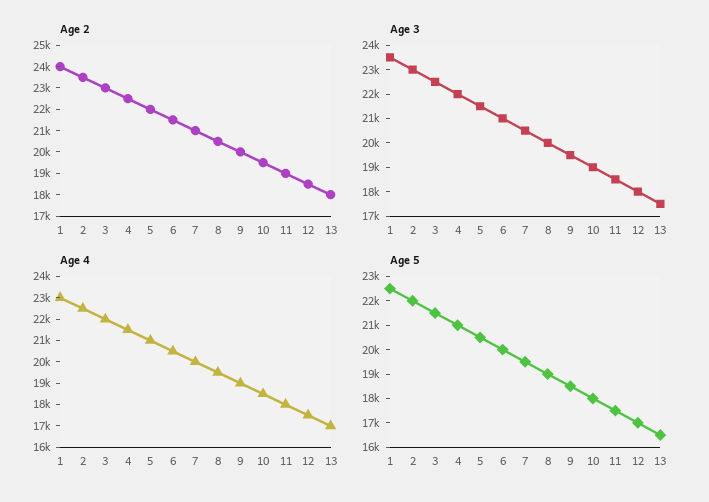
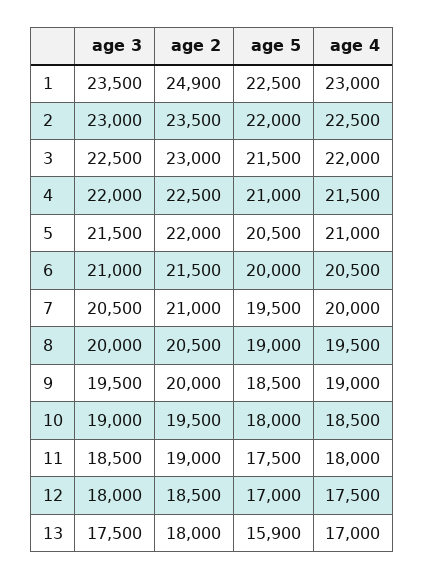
  {
    "Age 2": {
-     "1": 24000,
+     "1": 24900,
      "2": 23500,
      "3": 23000,
      "4": 22500,
      "5": 22000,
      "6": 21500,
      "7": 21000,
      "8": 20500,
      "9": 20000,
      "10": 19500,
      "11": 19000,
      "12": 18500,
      "13": 18000
    },
    "Age 3": {
      "1": 23500,
      "2": 23000,
      "3": 22500,
      "4": 22000,
      "5": 21500,
      "6": 21000,
      "7": 20500,
      "8": 20000,
      "9": 19500,
      "10": 19000,
      "11": 18500,
      "12": 18000,
      "13": 17500
    },
    "Age 4": {
      "1": 23000,
      "2": 22500,
      "3": 22000,
      "4": 21500,
      "5": 21000,
      "6": 20500,
      "7": 20000,
      "8": 19500,
      "9": 19000,
      "10": 18500,
      "11": 18000,
      "12": 17500,
      "13": 17000
    },
    "Age 5": {
      "1": 22500,
      "2": 22000,
      "3": 21500,
      "4": 21000,
      "5": 20500,
      "6": 20000,
      "7": 19500,
      "8": 19000,
      "9": 18500,
      "10": 18000,
      "11": 17500,
      "12": 17000,
-     "13": 16500
+     "13": 15900
    }
  }

